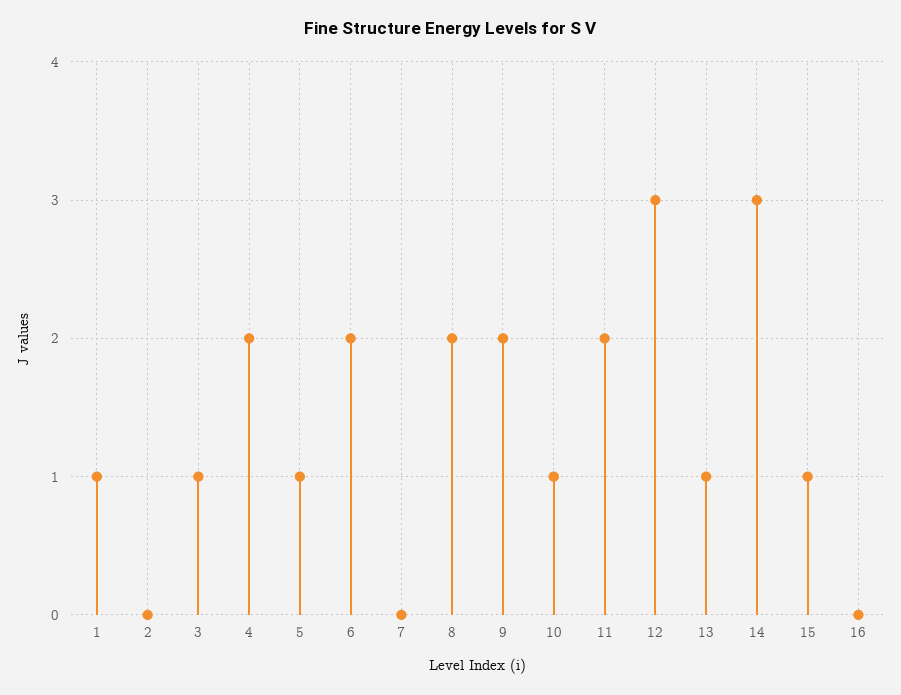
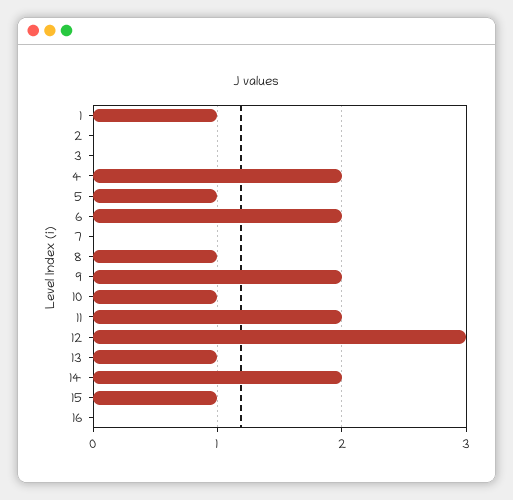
  {
    "1": 1,
    "2": 0,
-   "3": 1,
+   "3": 0,
    "4": 2,
    "5": 1,
    "6": 2,
    "7": 0,
-   "8": 2,
+   "8": 1,
    "9": 2,
    "10": 1,
    "11": 2,
    "12": 3,
    "13": 1,
-   "14": 3,
+   "14": 2,
    "15": 1,
    "16": 0
  }

